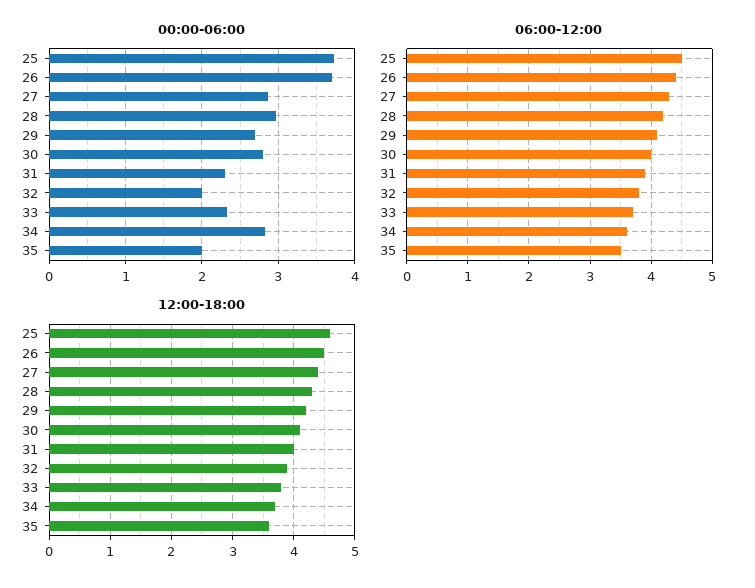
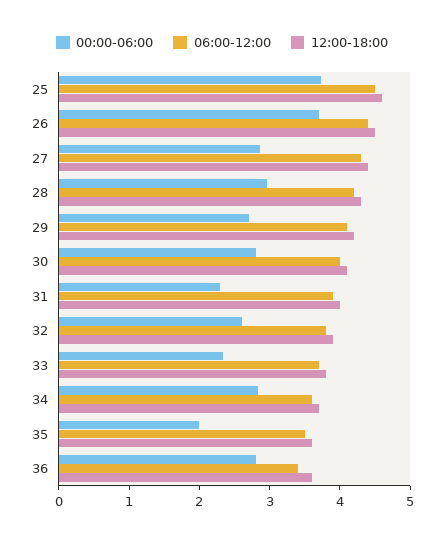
  {
    "00:00-06:00": {
      "25": 3.7,
      "26": 3.7,
      "27": 2.9,
      "28": 3,
      "29": 2.7,
      "30": 2.8,
      "31": 2.3,
-     "32": 2,
+     "32": 2.6,
      "33": 2.3,
      "34": 2.8,
-     "35": 2
+     "35": 2,
+     "36": 2.8
    },
    "06:00-12:00": {
      "25": 4.5,
      "26": 4.4,
      "27": 4.3,
      "28": 4.2,
      "29": 4.1,
      "30": 4,
      "31": 3.9,
      "32": 3.8,
      "33": 3.7,
      "34": 3.6,
-     "35": 3.5
+     "35": 3.5,
+     "36": 3.4
    },
    "12:00-18:00": {
      "25": 4.6,
      "26": 4.5,
      "27": 4.4,
      "28": 4.3,
      "29": 4.2,
      "30": 4.1,
      "31": 4,
      "32": 3.9,
      "33": 3.8,
      "34": 3.7,
-     "35": 3.6
+     "35": 3.6,
+     "36": 3.6
    }
  }

